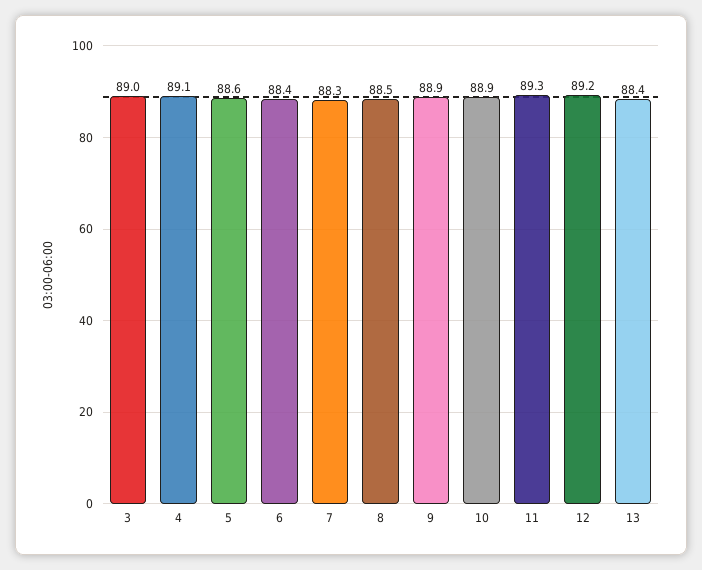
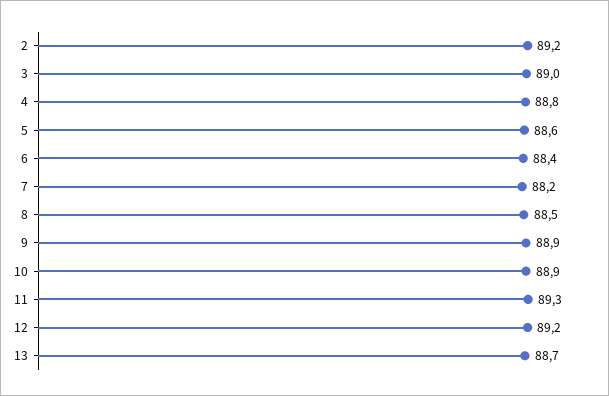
  {
    "3": 89,
-   "4": 89.1,
+   "4": 88.8,
    "5": 88.6,
    "6": 88.4,
-   "7": 88.3,
+   "7": 88.2,
    "8": 88.5,
    "9": 88.9,
    "10": 88.9,
    "11": 89.3,
    "12": 89.2,
-   "13": 88.4
+   "13": 88.7,
+   "2": 89.2
  }

